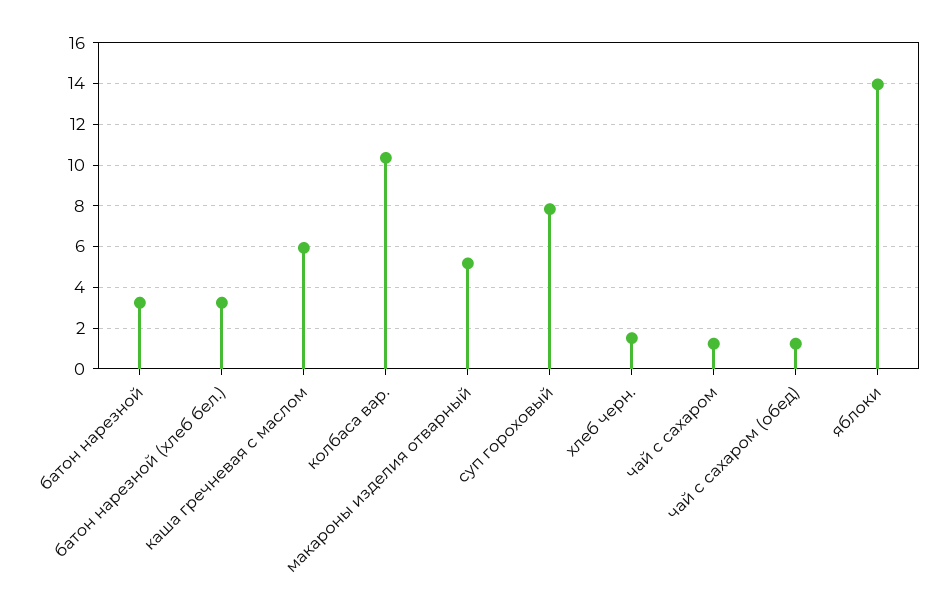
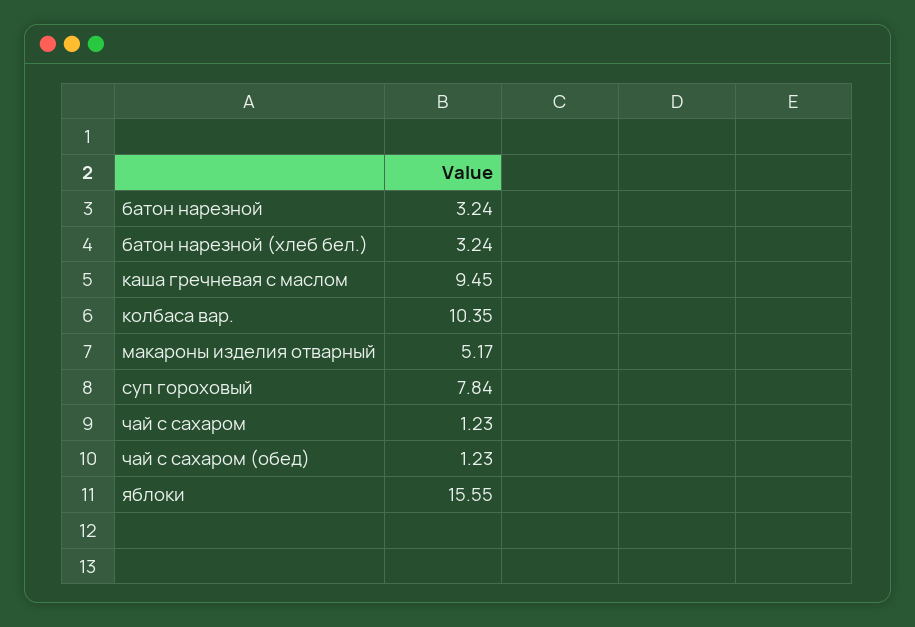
  {
    "батон нарезной": 3.24,
    "батон нарезной (хлеб бел.)": 3.24,
-   "каша гречневая с маслом": 6,
+   "каша гречневая с маслом": 9.45,
    "колбаса вар.": 10.35,
    "макароны изделия отварный": 5.17,
    "суп гороховый": 7.84,
-   "хлеб черн.": 1.5,
    "чай с сахаром": 1.23,
    "чай с сахаром (обед)": 1.23,
-   "яблоки": 14
+   "яблоки": 15.55
  }

